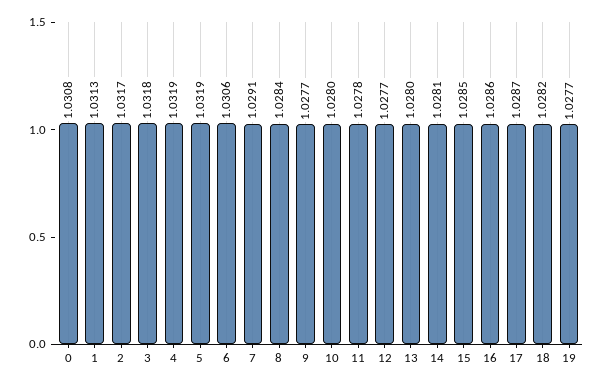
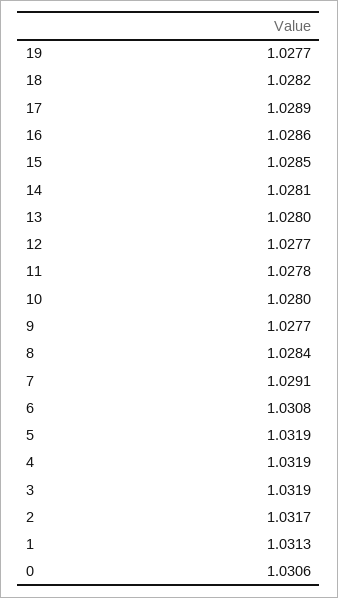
  {
-   "0": 1.0308,
+   "0": 1.0306,
    "1": 1.0313,
    "2": 1.0317,
-   "3": 1.0318,
+   "3": 1.0319,
    "4": 1.0319,
    "5": 1.0319,
-   "6": 1.0306,
+   "6": 1.0308,
    "7": 1.0291,
    "8": 1.0284,
    "9": 1.0277,
    "10": 1.028,
    "11": 1.0278,
    "12": 1.0277,
    "13": 1.028,
    "14": 1.0281,
    "15": 1.0285,
    "16": 1.0286,
-   "17": 1.0287,
+   "17": 1.0289,
    "18": 1.0282,
    "19": 1.0277
  }

